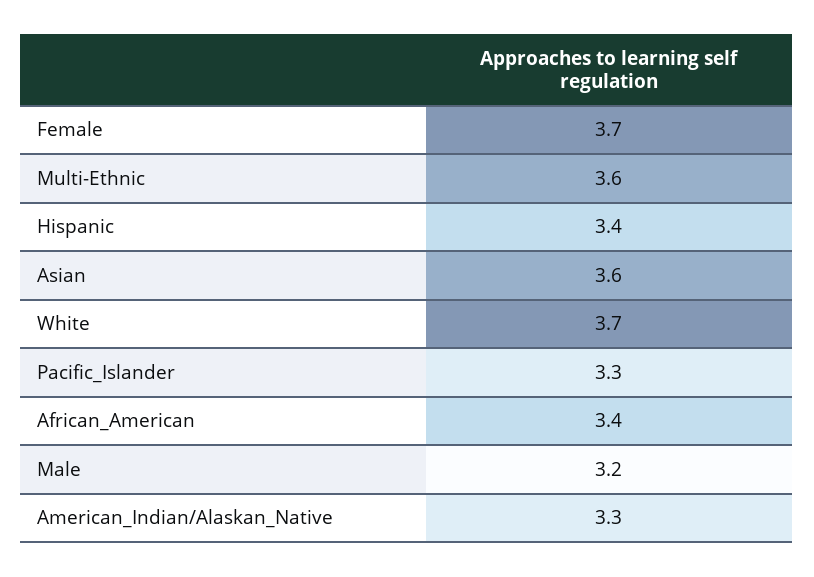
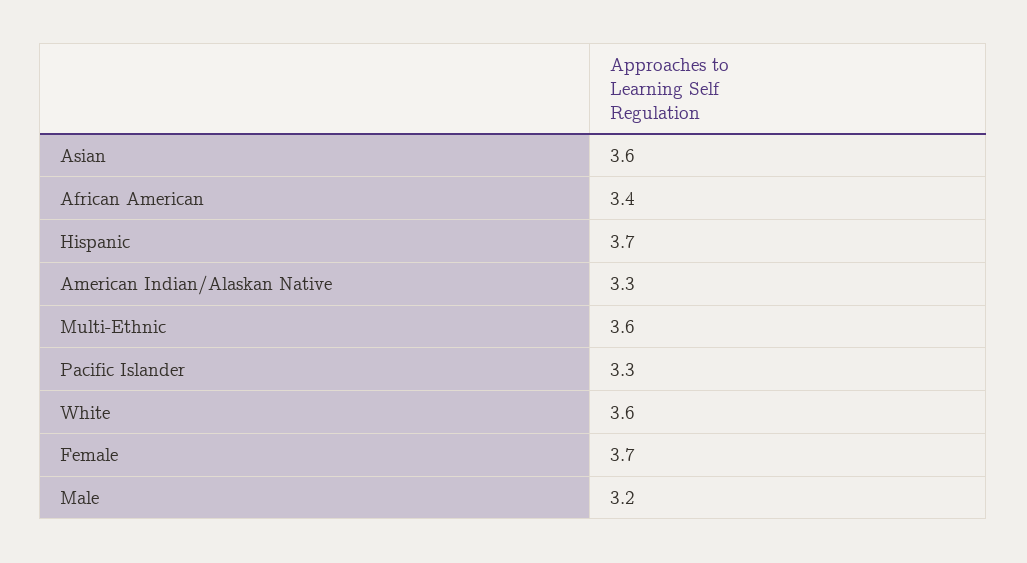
  {
    "Female": 3.7,
    "Multi-Ethnic": 3.6,
-   "Hispanic": 3.4,
+   "Hispanic": 3.7,
    "Asian": 3.6,
-   "White": 3.7,
+   "White": 3.6,
    "Pacific_Islander": 3.3,
    "African_American": 3.4,
    "Male": 3.2,
    "American_Indian/Alaskan_Native": 3.3
  }

